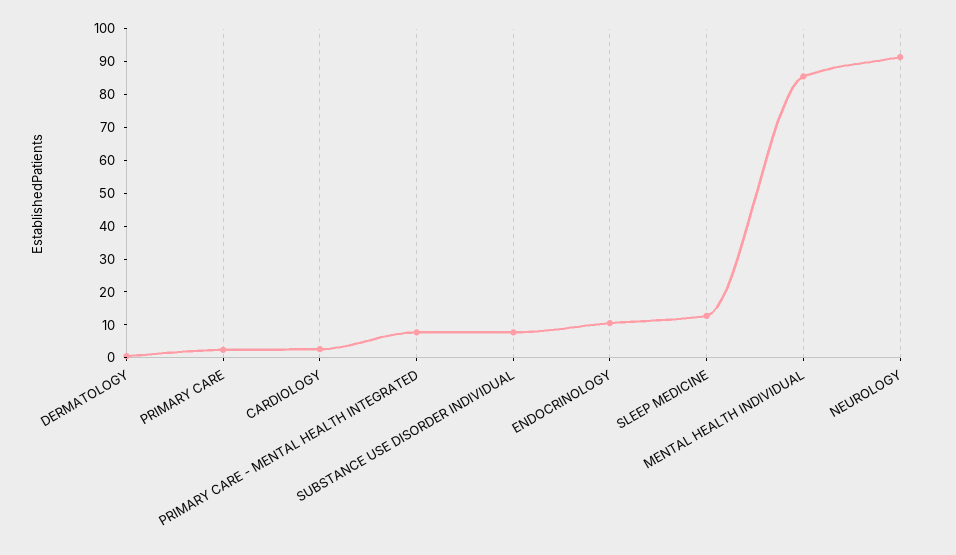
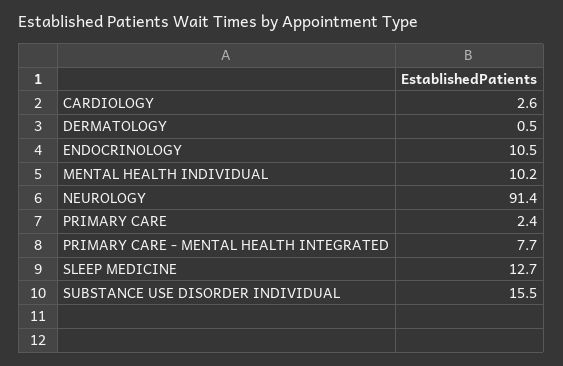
  {
    "DERMATOLOGY": 0.5,
    "PRIMARY CARE": 2.4,
    "CARDIOLOGY": 2.6,
    "PRIMARY CARE - MENTAL HEALTH INTEGRATED": 7.7,
-   "SUBSTANCE USE DISORDER INDIVIDUAL": 7.5,
+   "SUBSTANCE USE DISORDER INDIVIDUAL": 15.5,
    "ENDOCRINOLOGY": 10.5,
    "SLEEP MEDICINE": 12.7,
-   "MENTAL HEALTH INDIVIDUAL": 85,
+   "MENTAL HEALTH INDIVIDUAL": 10.2,
    "NEUROLOGY": 91.4
  }

